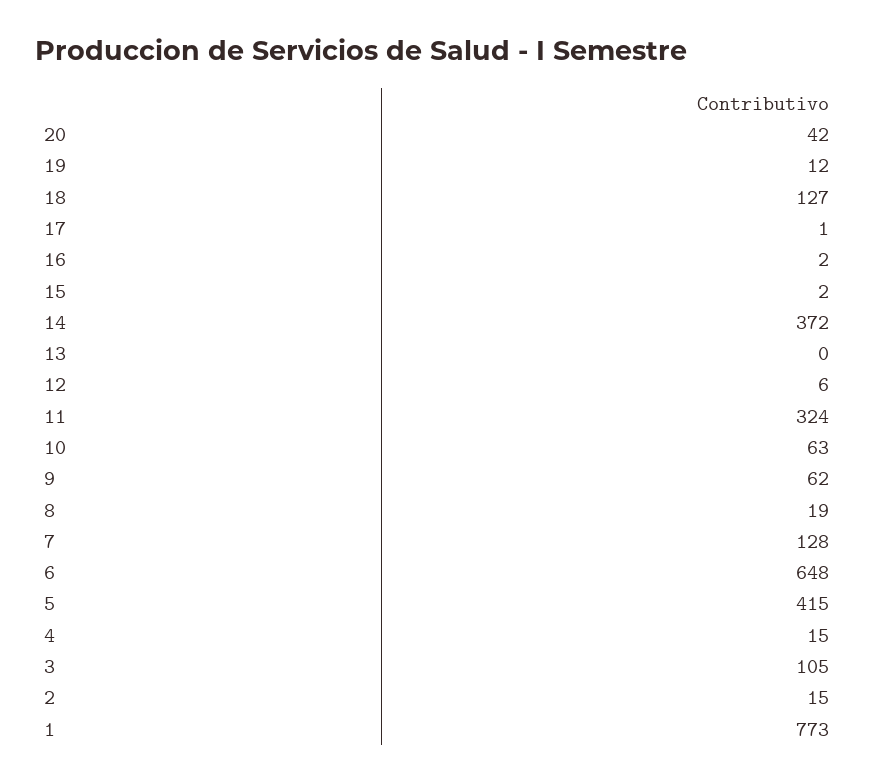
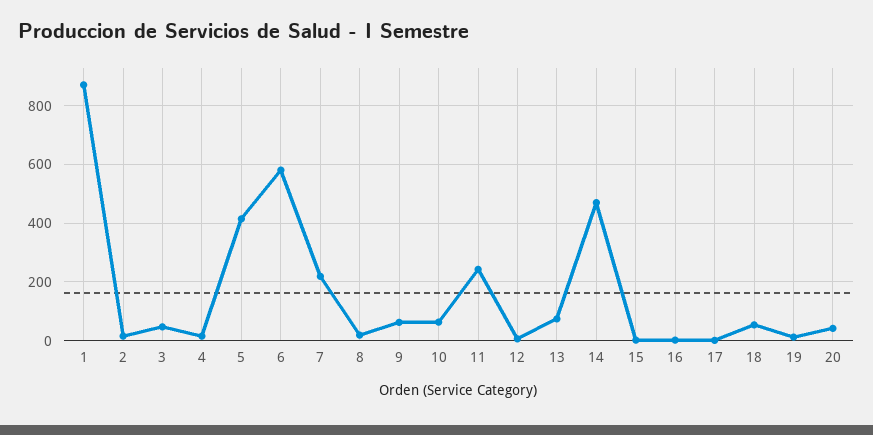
  {
    "20": 42,
    "19": 12,
-   "18": 127,
+   "18": 50,
    "17": 1,
    "16": 2,
    "15": 2,
-   "14": 372,
+   "14": 475,
-   "13": 0,
+   "13": 75,
    "12": 6,
-   "11": 324,
+   "11": 250,
    "10": 63,
    "9": 62,
    "8": 19,
-   "7": 128,
+   "7": 225,
-   "6": 648,
+   "6": 575,
    "5": 415,
    "4": 15,
-   "3": 105,
+   "3": 50,
    "2": 15,
-   "1": 773
+   "1": 875
  }

